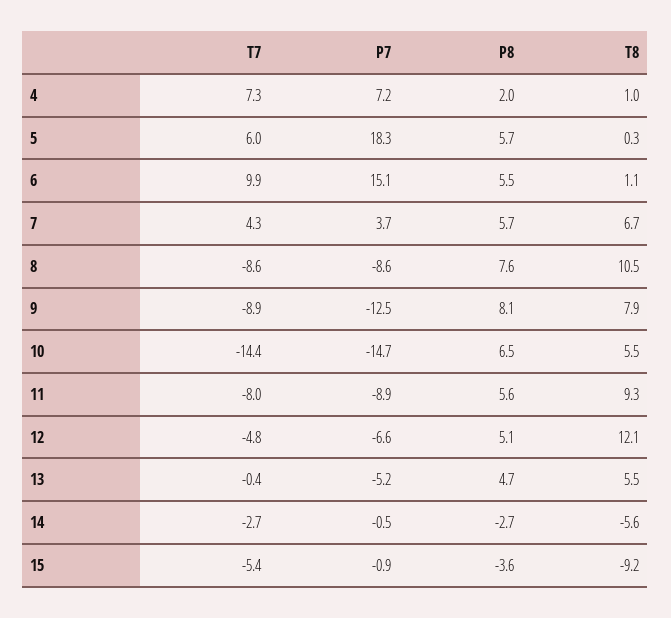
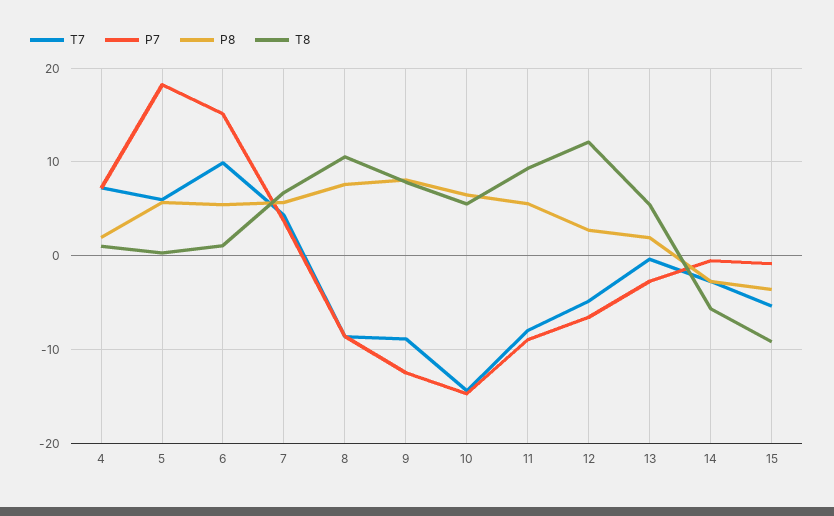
  {
    "T7": {
      "4": 7.3,
      "5": 6,
      "6": 9.9,
      "7": 4.3,
      "8": -8.6,
      "9": -8.9,
      "10": -14.4,
      "11": -8,
      "12": -4.8,
      "13": -0.4,
      "14": -2.7,
      "15": -5.4
    },
    "P7": {
      "4": 7.2,
      "5": 18.3,
      "6": 15.1,
      "7": 3.7,
      "8": -8.6,
      "9": -12.5,
      "10": -14.7,
      "11": -8.9,
      "12": -6.6,
-     "13": -5.2,
+     "13": -3,
      "14": -0.5,
      "15": -0.9
    },
    "P8": {
      "4": 2,
      "5": 5.7,
      "6": 5.5,
      "7": 5.7,
      "8": 7.6,
      "9": 8.1,
      "10": 6.5,
      "11": 5.6,
-     "12": 5.1,
+     "12": 3,
-     "13": 4.7,
+     "13": 2,
      "14": -2.7,
      "15": -3.6
    },
    "T8": {
      "4": 1,
      "5": 0.3,
      "6": 1.1,
      "7": 6.7,
      "8": 10.5,
      "9": 7.9,
      "10": 5.5,
      "11": 9.3,
      "12": 12.1,
      "13": 5.5,
      "14": -5.6,
      "15": -9.2
    }
  }

